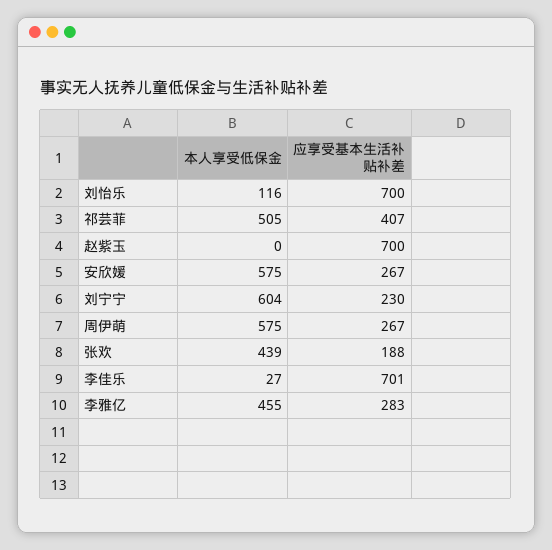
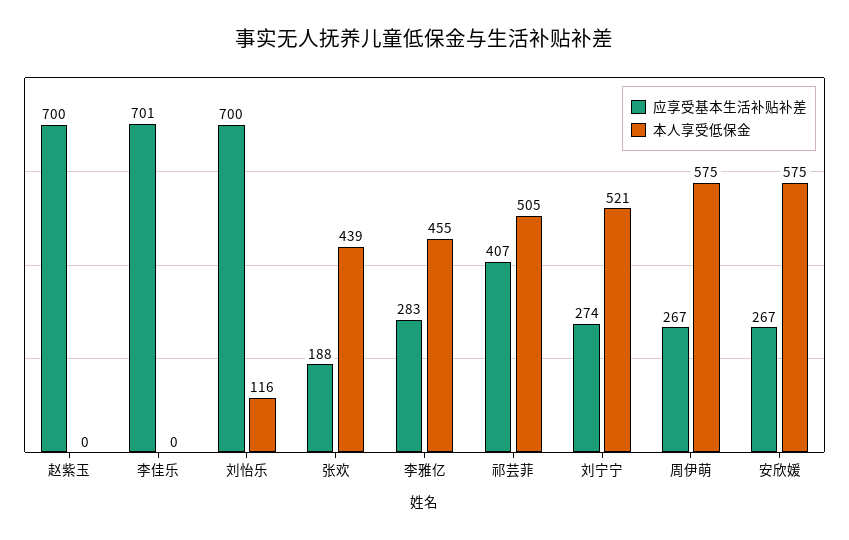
  {
    "本人享受低保金": {
      "刘怡乐": 116,
      "祁芸菲": 505,
      "赵紫玉": 0,
      "安欣媛": 575,
-     "刘宁宁": 604,
+     "刘宁宁": 521,
      "周伊萌": 575,
      "张欢": 439,
-     "李佳乐": 27,
+     "李佳乐": 0,
      "李雅亿": 455
    },
    "应享受基本生活补贴补差": {
      "刘怡乐": 700,
      "祁芸菲": 407,
      "赵紫玉": 700,
      "安欣媛": 267,
-     "刘宁宁": 230,
+     "刘宁宁": 274,
      "周伊萌": 267,
      "张欢": 188,
      "李佳乐": 701,
      "李雅亿": 283
    }
  }

